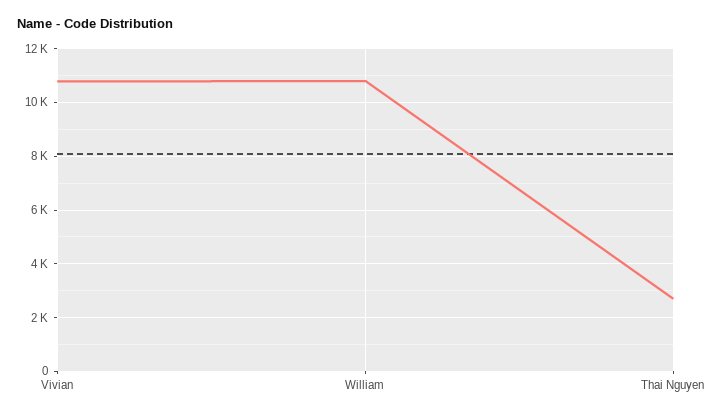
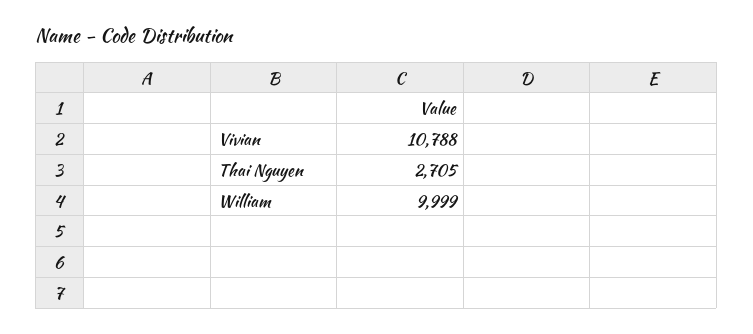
  {
    "Vivian": 10788,
-   "William": 10750,
+   "William": 9999,
    "Thai Nguyen": 2705
  }

